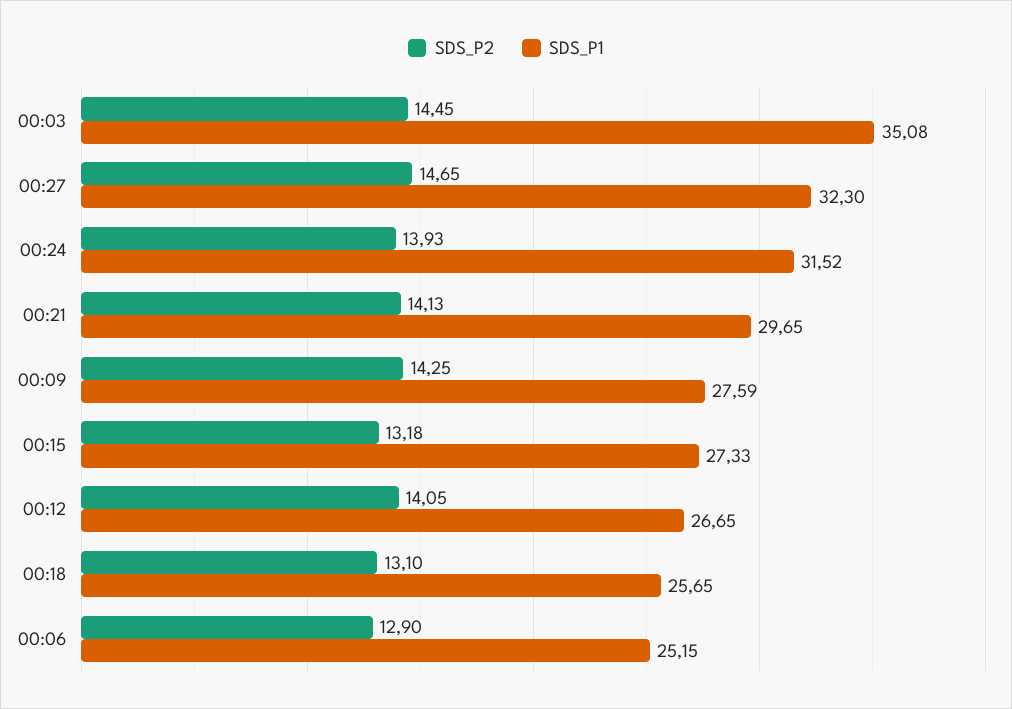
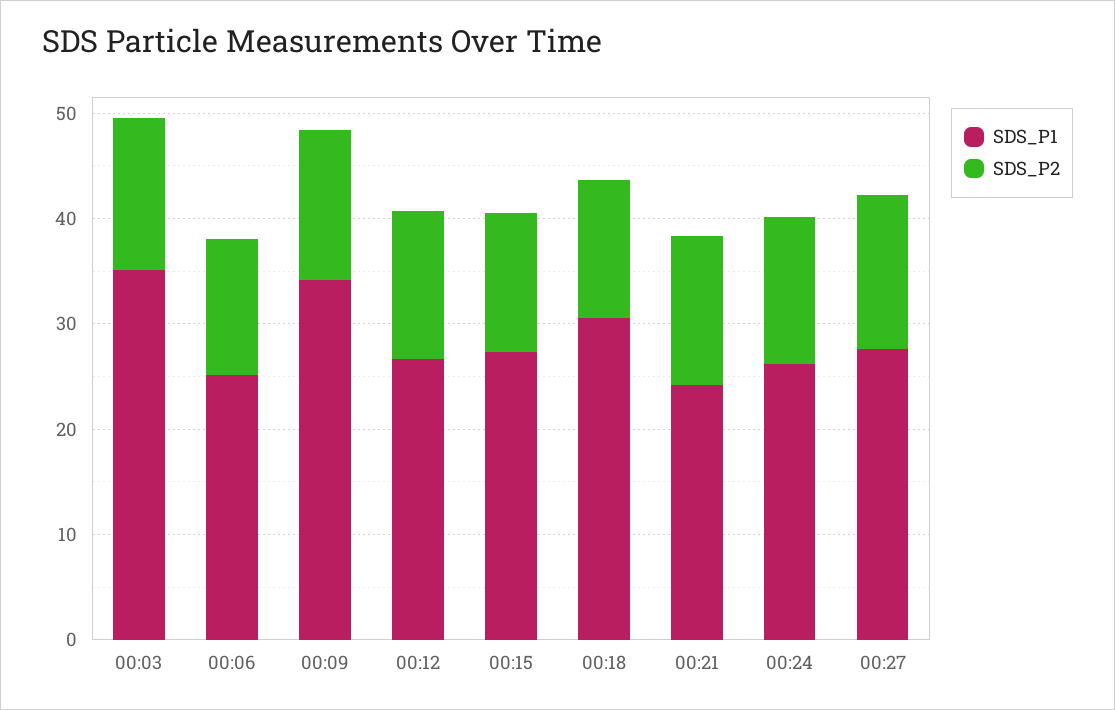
  {
    "SDS_P2": {
      "00:03": 14.45,
      "00:27": 14.65,
      "00:24": 13.93,
      "00:21": 14.13,
      "00:09": 14.25,
      "00:15": 13.18,
      "00:12": 14.05,
      "00:18": 13.1,
      "00:06": 12.9
    },
    "SDS_P1": {
      "00:03": 35.08,
-     "00:27": 32.3,
+     "00:27": 28,
-     "00:24": 31.52,
+     "00:24": 26,
-     "00:21": 29.65,
+     "00:21": 24,
-     "00:09": 27.59,
+     "00:09": 34,
      "00:15": 27.33,
      "00:12": 26.65,
-     "00:18": 25.65,
+     "00:18": 30,
      "00:06": 25.15
    }
  }

